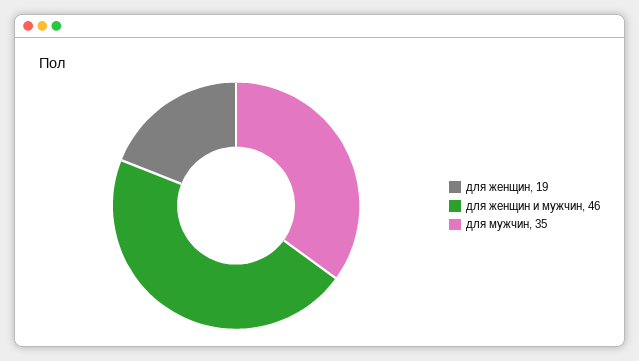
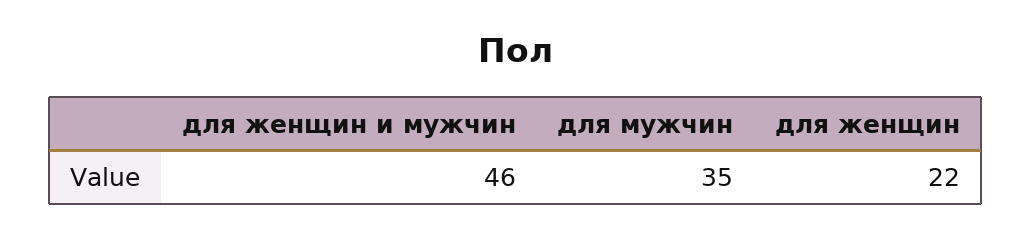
  {
-   "для женщин": 19,
+   "для женщин": 22,
    "для женщин и мужчин": 46,
    "для мужчин": 35
  }

